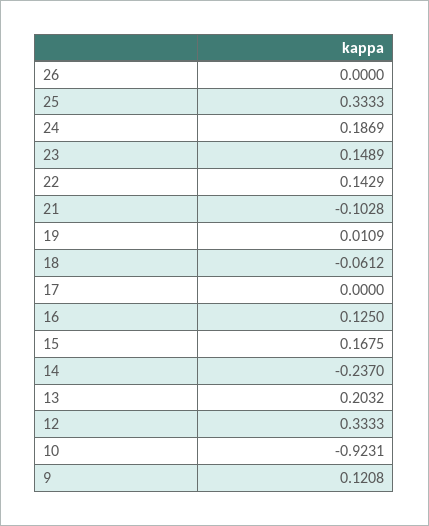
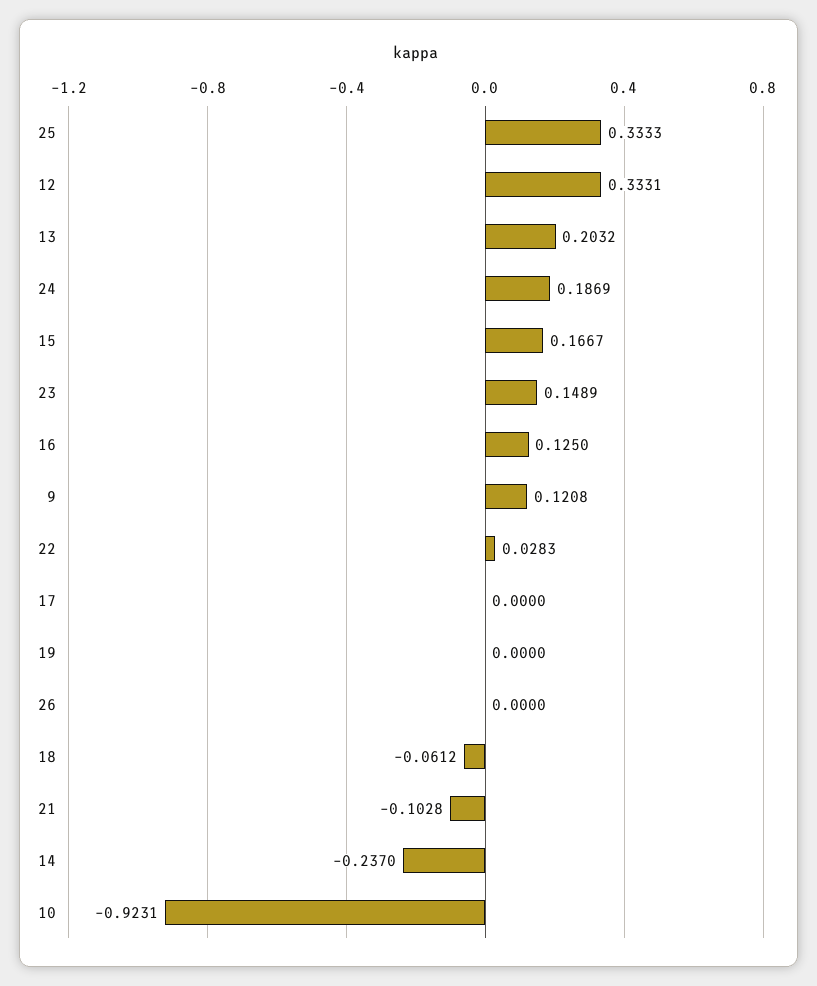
  {
    "26": 0,
    "25": 0.3333,
    "24": 0.1869,
    "23": 0.1489,
-   "22": 0.1429,
+   "22": 0.0283,
    "21": -0.1028,
-   "19": 0.0109,
+   "19": 0,
    "18": -0.0612,
    "17": 0,
    "16": 0.125,
-   "15": 0.1675,
+   "15": 0.1667,
    "14": -0.237,
    "13": 0.2032,
-   "12": 0.3333,
+   "12": 0.3331,
    "10": -0.9231,
    "9": 0.1208
  }

